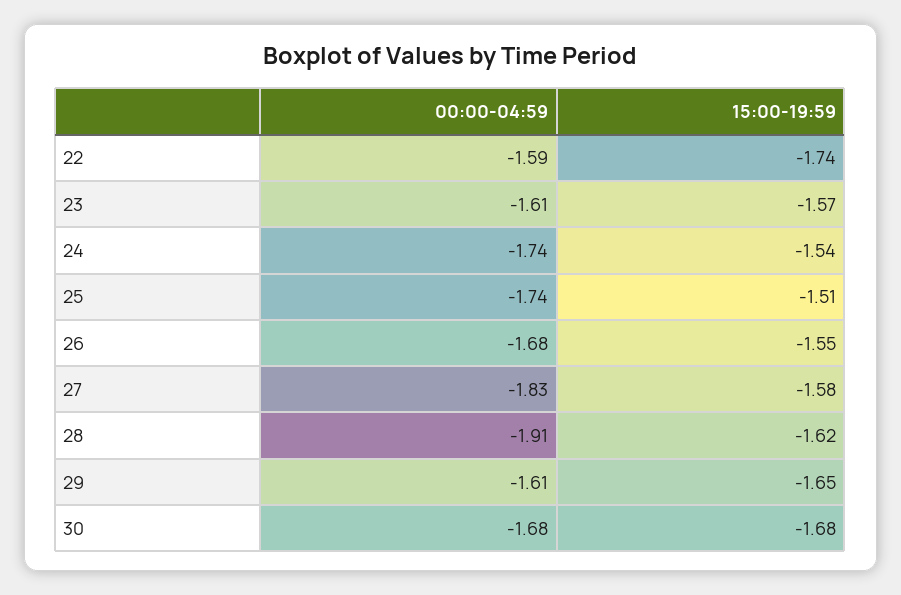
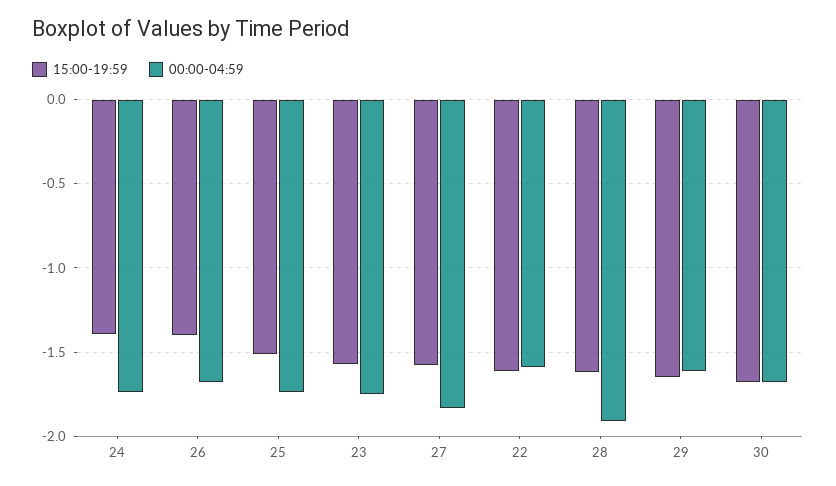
  {
    "00:00-04:59": {
      "22": -1.59,
-     "23": -1.61,
+     "23": -1.75,
      "24": -1.74,
      "25": -1.74,
      "26": -1.68,
      "27": -1.83,
      "28": -1.91,
      "29": -1.61,
      "30": -1.68
    },
    "15:00-19:59": {
-     "22": -1.74,
+     "22": -1.6,
      "23": -1.57,
-     "24": -1.54,
+     "24": -1.4,
      "25": -1.51,
-     "26": -1.55,
+     "26": -1.4,
      "27": -1.58,
      "28": -1.62,
      "29": -1.65,
      "30": -1.68
    }
  }

